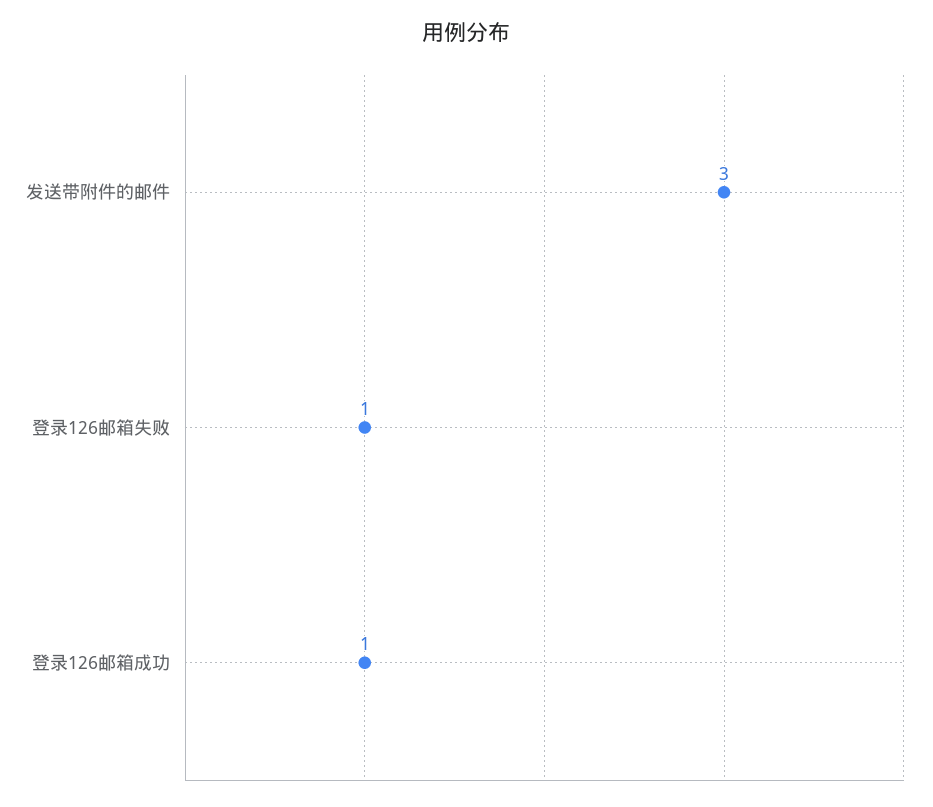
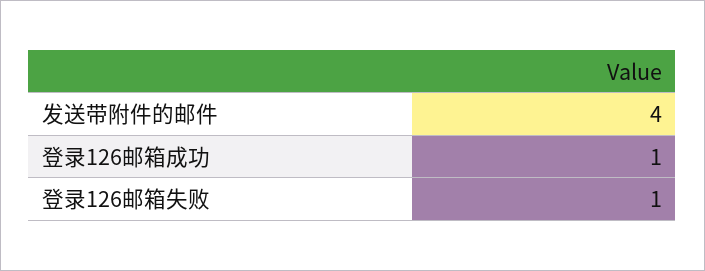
  {
-   "发送带附件的邮件": 3,
+   "发送带附件的邮件": 4,
    "登录126邮箱失败": 1,
    "登录126邮箱成功": 1
  }

